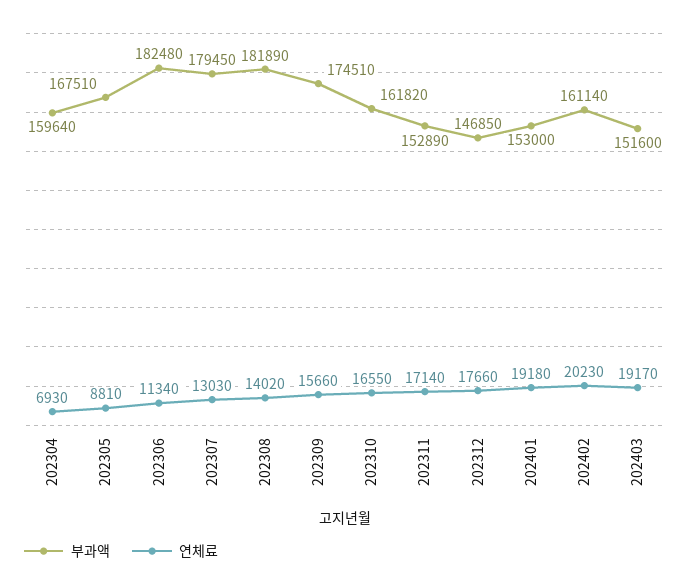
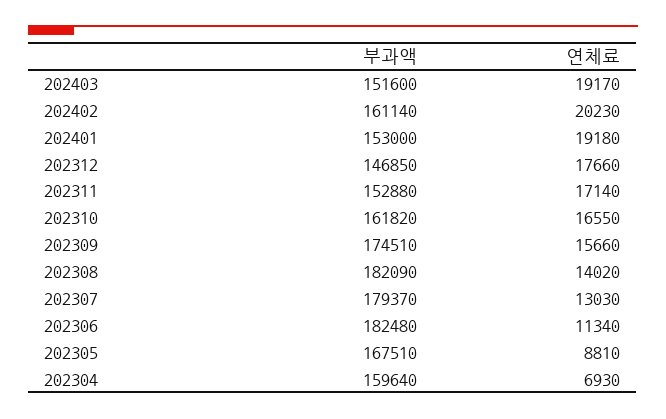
  {
    "부과액": {
      "202304": 159640,
      "202305": 167510,
      "202306": 182480,
-     "202307": 179450,
+     "202307": 179370,
-     "202308": 181890,
+     "202308": 182090,
      "202309": 174510,
      "202310": 161820,
-     "202311": 152890,
+     "202311": 152880,
      "202312": 146850,
      "202401": 153000,
      "202402": 161140,
      "202403": 151600
    },
    "연체료": {
      "202304": 6930,
      "202305": 8810,
      "202306": 11340,
      "202307": 13030,
      "202308": 14020,
      "202309": 15660,
      "202310": 16550,
      "202311": 17140,
      "202312": 17660,
      "202401": 19180,
      "202402": 20230,
      "202403": 19170
    }
  }

